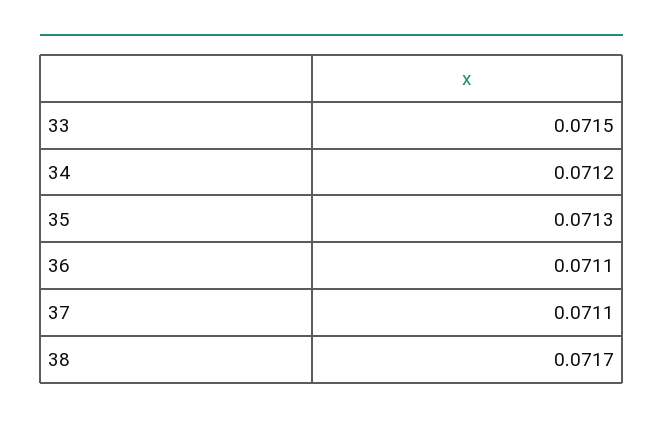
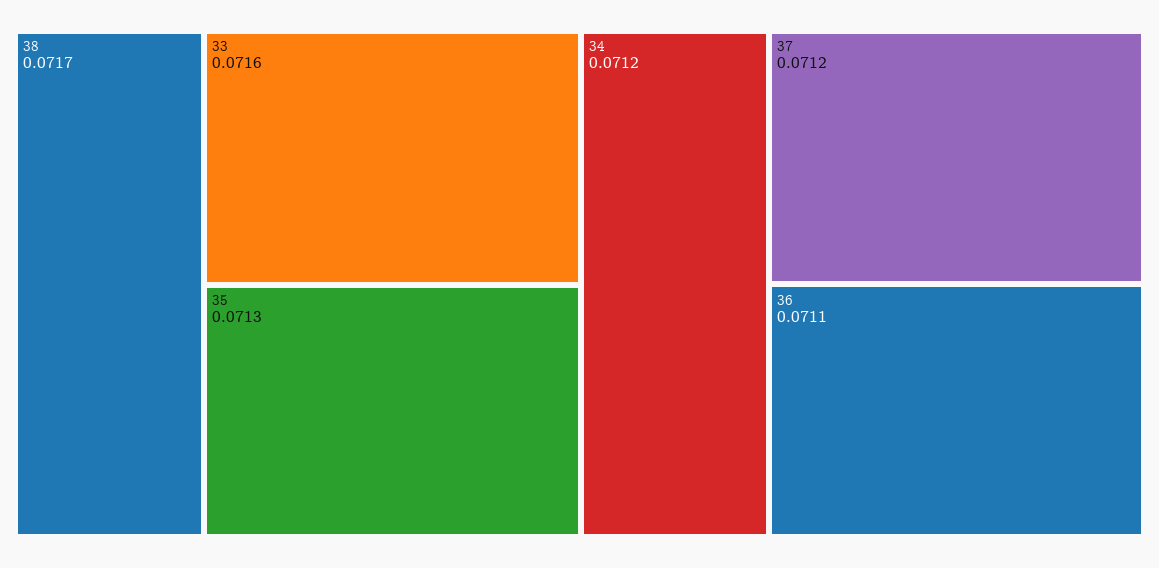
  {
-   "33": 0.0715,
+   "33": 0.0716,
    "34": 0.0712,
    "35": 0.0713,
    "36": 0.0711,
-   "37": 0.0711,
+   "37": 0.0712,
    "38": 0.0717
  }

